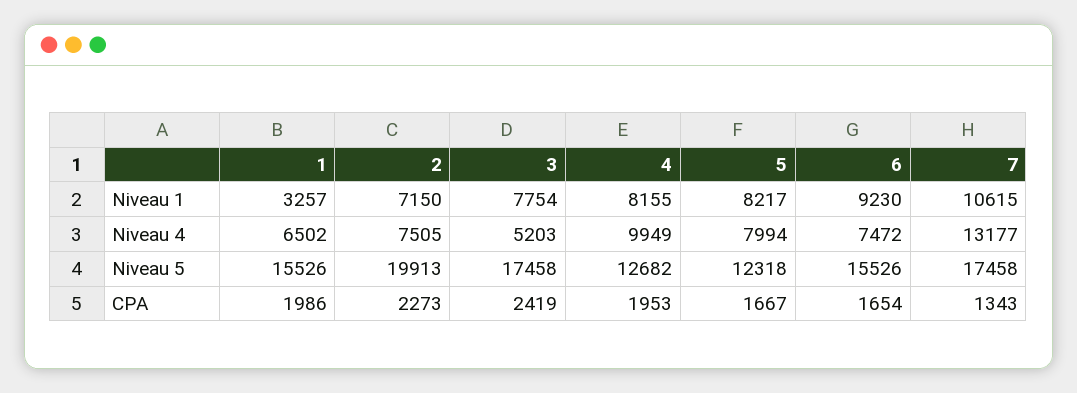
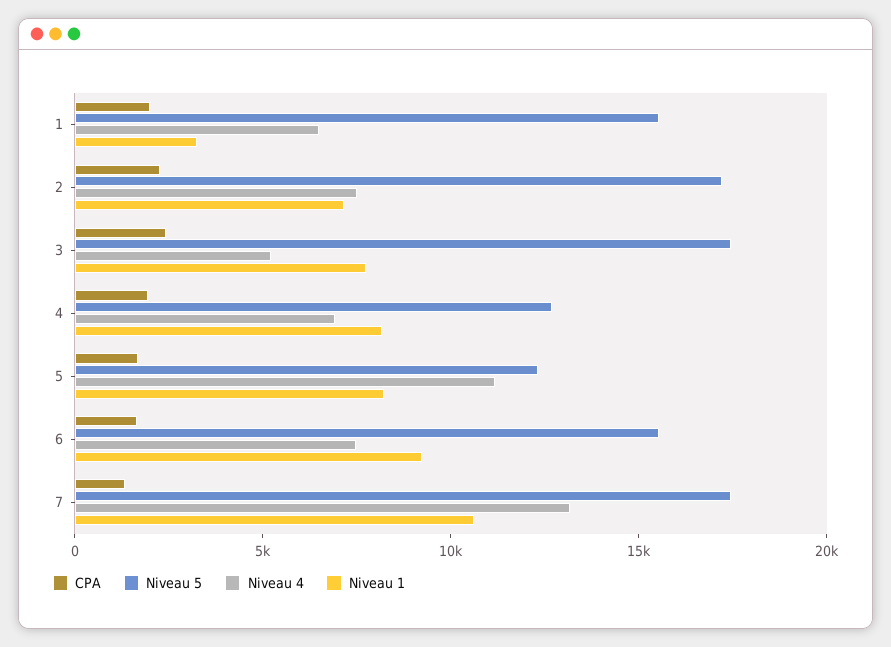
  {
    "Niveau 1": {
      "1": 3257,
      "2": 7150,
      "3": 7754,
      "4": 8155,
      "5": 8217,
      "6": 9230,
      "7": 10615
    },
    "Niveau 4": {
      "1": 6502,
      "2": 7505,
      "3": 5203,
-     "4": 9949,
+     "4": 7000,
-     "5": 7994,
+     "5": 11000,
      "6": 7472,
      "7": 13177
    },
    "Niveau 5": {
      "1": 15526,
-     "2": 19913,
+     "2": 17000,
      "3": 17458,
      "4": 12682,
      "5": 12318,
      "6": 15526,
      "7": 17458
    },
    "CPA": {
      "1": 1986,
      "2": 2273,
      "3": 2419,
      "4": 1953,
      "5": 1667,
      "6": 1654,
      "7": 1343
    }
  }

